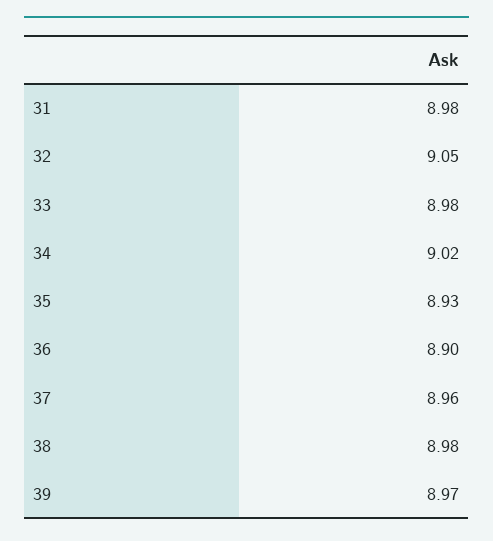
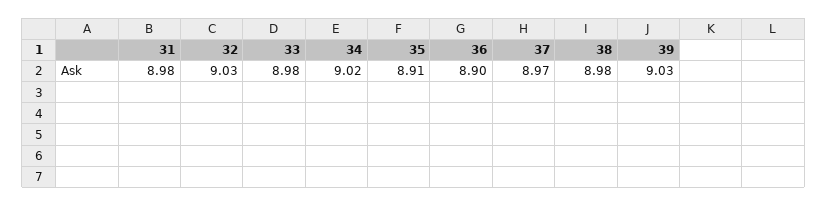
  {
    "31": 8.98,
-   "32": 9.05,
+   "32": 9.03,
    "33": 8.98,
    "34": 9.02,
-   "35": 8.93,
+   "35": 8.91,
    "36": 8.9,
-   "37": 8.96,
+   "37": 8.97,
    "38": 8.98,
-   "39": 8.97
+   "39": 9.03
  }

